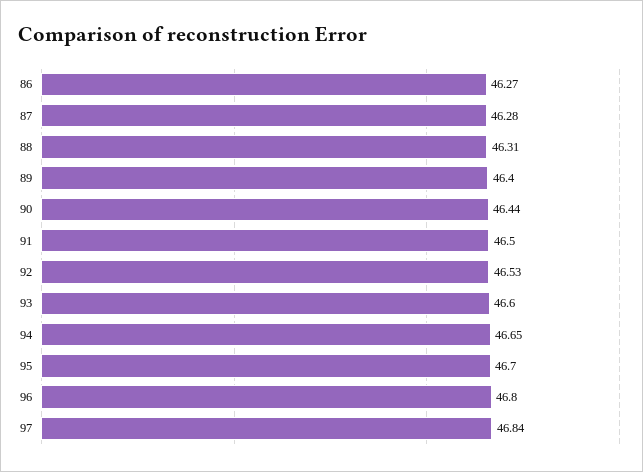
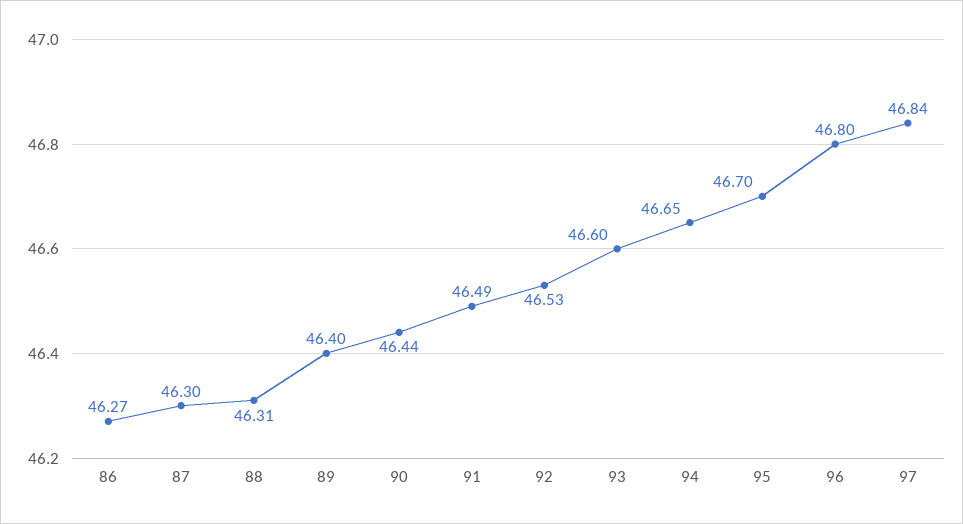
  {
    "86": 46.27,
-   "87": 46.28,
+   "87": 46.3,
    "88": 46.31,
    "89": 46.4,
    "90": 46.44,
-   "91": 46.5,
+   "91": 46.49,
    "92": 46.53,
    "93": 46.6,
    "94": 46.65,
    "95": 46.7,
    "96": 46.8,
    "97": 46.84
  }

